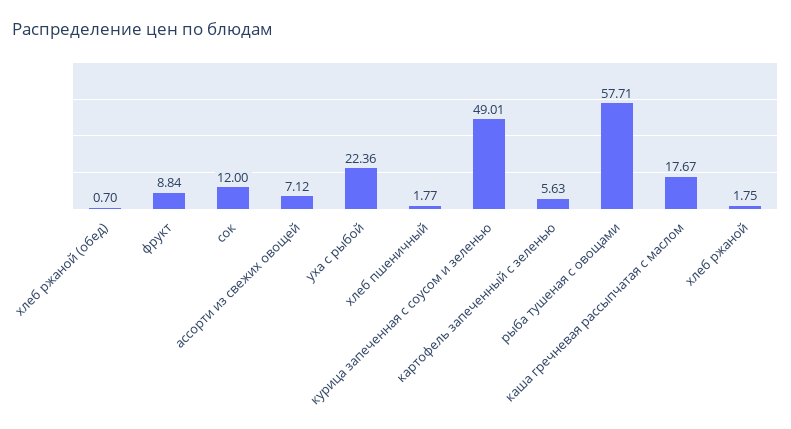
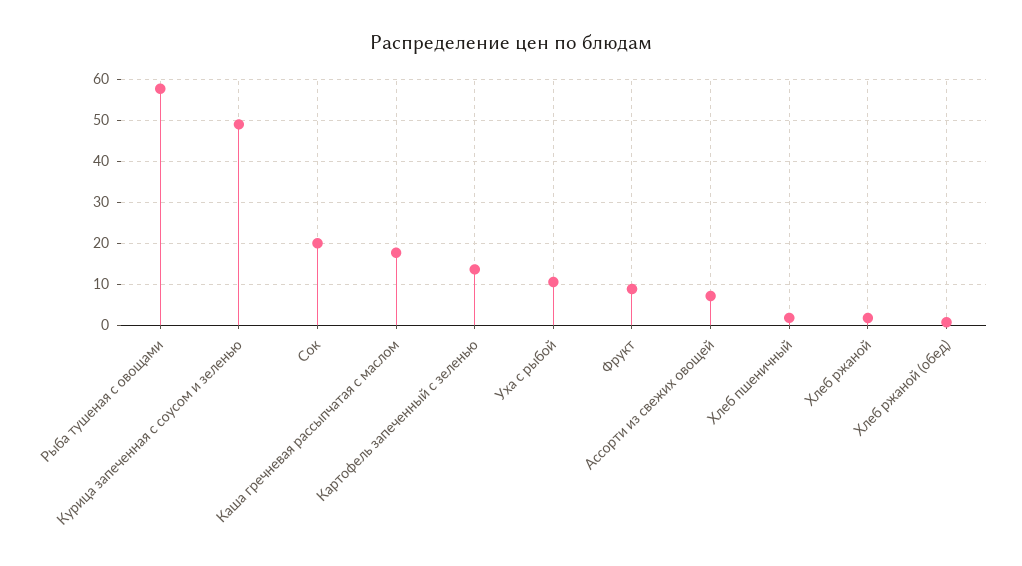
  {
    "хлеб ржаной (обед)": 0.7,
    "фрукт": 8.84,
-   "сок": 12,
+   "сок": 20,
    "ассорти из свежих овощей": 7.12,
-   "уха с рыбой": 22.36,
+   "уха с рыбой": 10,
    "хлеб пшеничный": 1.77,
    "курица запеченная с соусом и зеленью": 49.01,
-   "картофель запеченный с зеленью": 5.63,
+   "картофель запеченный с зеленью": 14,
    "рыба тушеная с овощами": 57.71,
    "каша гречневая рассыпчатая с маслом": 17.67,
    "хлеб ржаной": 1.75
  }

